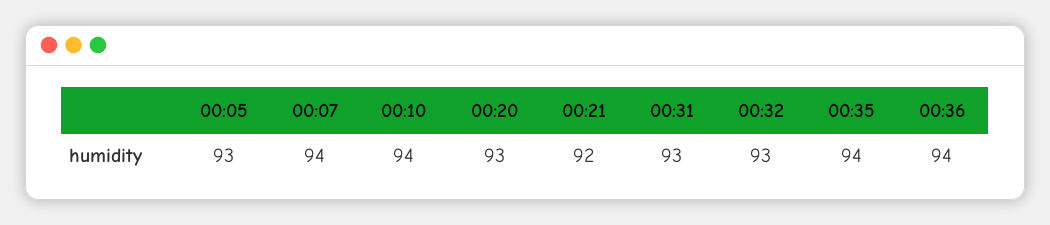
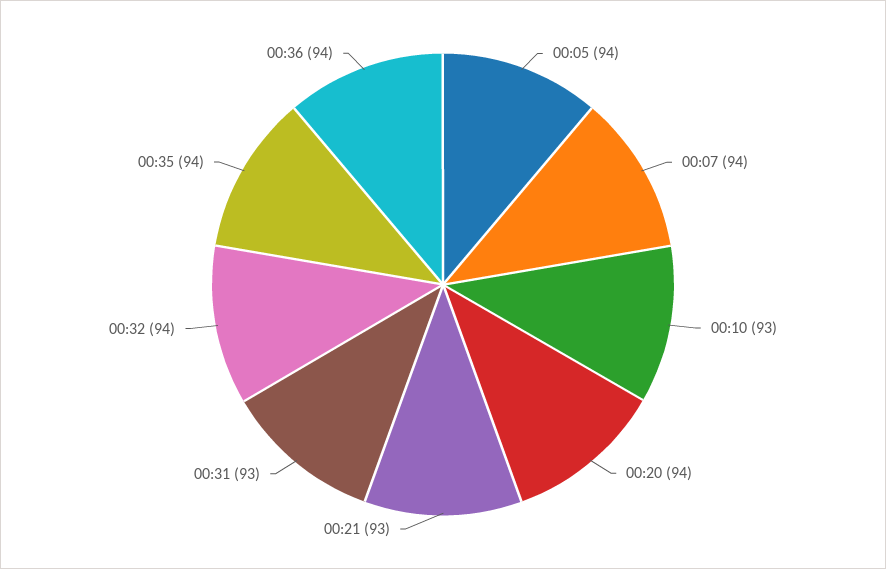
  {
-   "00:05": 93,
+   "00:05": 94,
    "00:07": 94,
-   "00:10": 94,
+   "00:10": 93,
-   "00:20": 93,
+   "00:20": 94,
-   "00:21": 92,
+   "00:21": 93,
    "00:31": 93,
-   "00:32": 93,
+   "00:32": 94,
    "00:35": 94,
    "00:36": 94
  }

